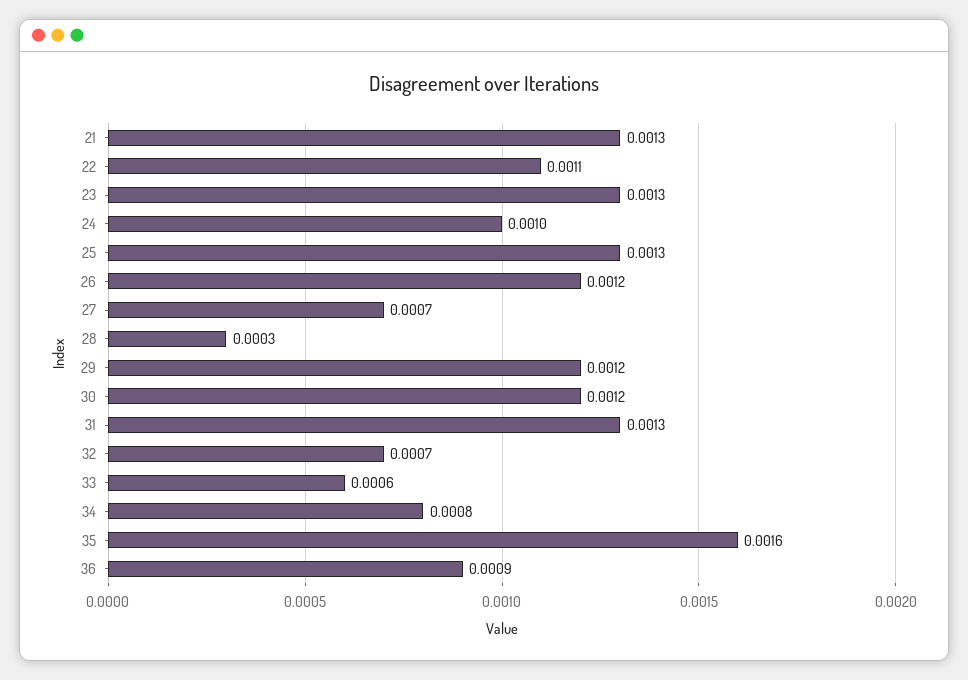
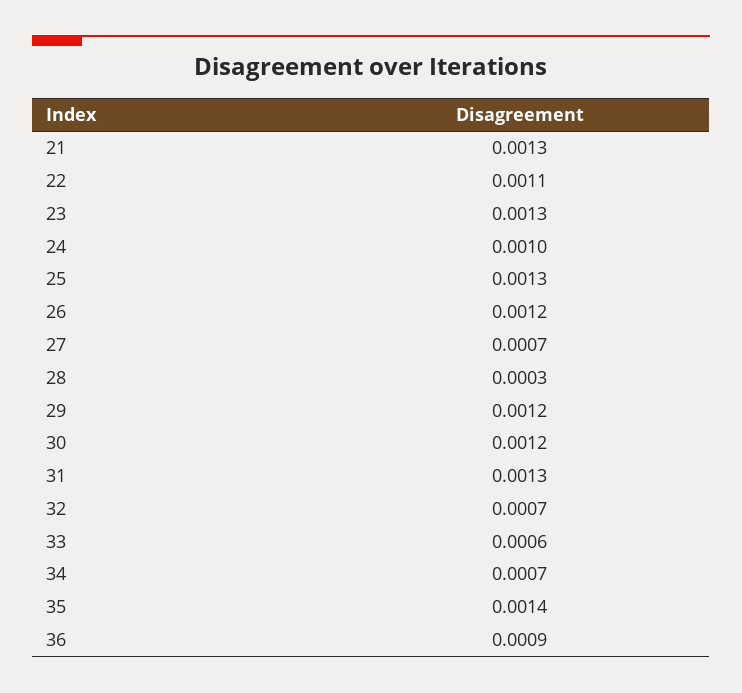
  {
    "21": 0.0013,
    "22": 0.0011,
    "23": 0.0013,
    "24": 0.001,
    "25": 0.0013,
    "26": 0.0012,
    "27": 0.0007,
    "28": 0.0003,
    "29": 0.0012,
    "30": 0.0012,
    "31": 0.0013,
    "32": 0.0007,
    "33": 0.0006,
-   "34": 0.0008,
+   "34": 0.0007,
-   "35": 0.0016,
+   "35": 0.0014,
    "36": 0.0009
  }

